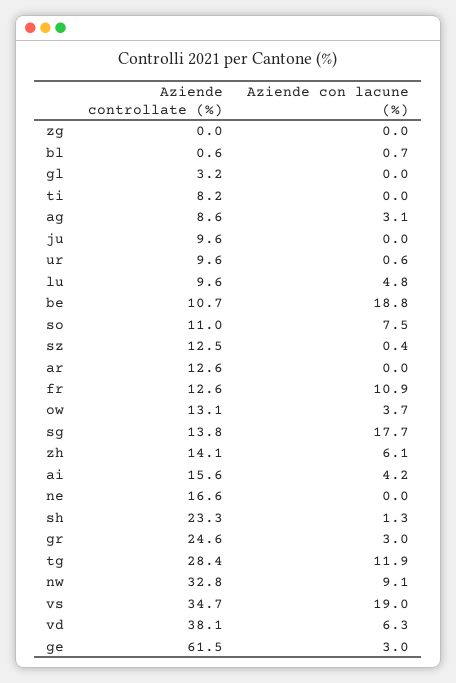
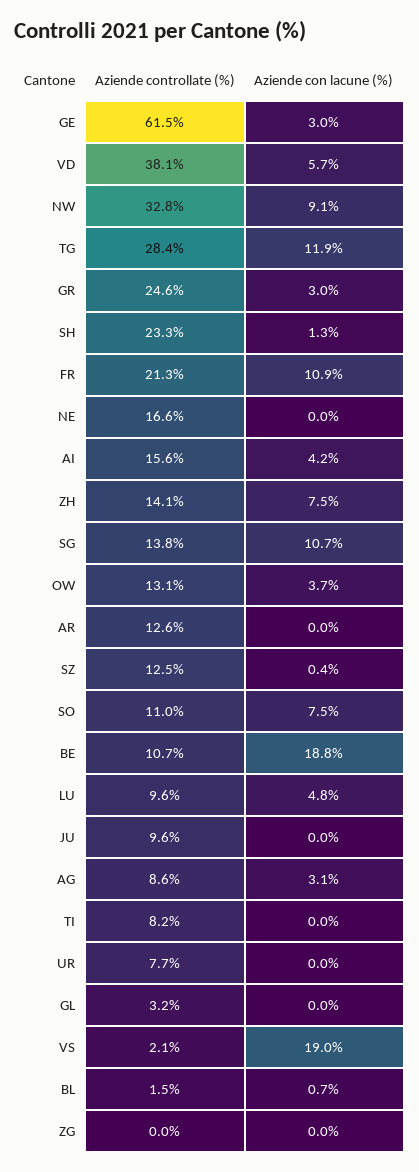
  {
    "Aziende controllate (%)": {
      "zg": 0,
-     "bl": 0.6,
+     "bl": 1.5,
      "gl": 3.2,
      "ti": 8.2,
      "ag": 8.6,
      "ju": 9.6,
-     "ur": 9.6,
+     "ur": 7.7,
      "lu": 9.6,
      "be": 10.7,
      "so": 11,
      "sz": 12.5,
      "ar": 12.6,
-     "fr": 12.6,
+     "fr": 21.3,
      "ow": 13.1,
      "sg": 13.8,
      "zh": 14.1,
      "ai": 15.6,
      "ne": 16.6,
      "sh": 23.3,
      "gr": 24.6,
      "tg": 28.4,
      "nw": 32.8,
-     "vs": 34.7,
+     "vs": 2.1,
      "vd": 38.1,
      "ge": 61.5
    },
    "Aziende con lacune (%)": {
      "zg": 0,
      "bl": 0.7,
      "gl": 0,
      "ti": 0,
      "ag": 3.1,
      "ju": 0,
-     "ur": 0.6,
+     "ur": 0,
      "lu": 4.8,
      "be": 18.8,
      "so": 7.5,
      "sz": 0.4,
      "ar": 0,
      "fr": 10.9,
      "ow": 3.7,
-     "sg": 17.7,
+     "sg": 10.7,
-     "zh": 6.1,
+     "zh": 7.5,
      "ai": 4.2,
      "ne": 0,
      "sh": 1.3,
      "gr": 3,
      "tg": 11.9,
      "nw": 9.1,
      "vs": 19,
-     "vd": 6.3,
+     "vd": 5.7,
      "ge": 3
    }
  }

